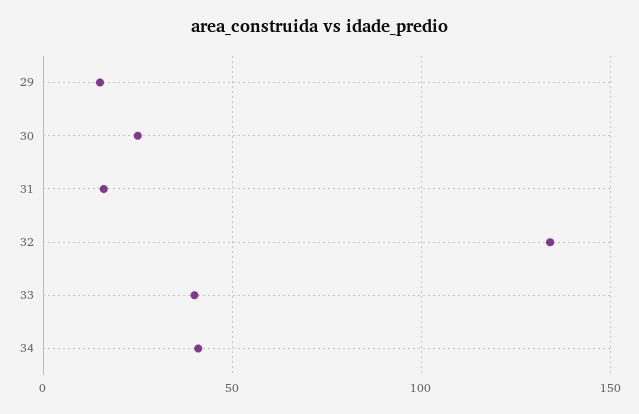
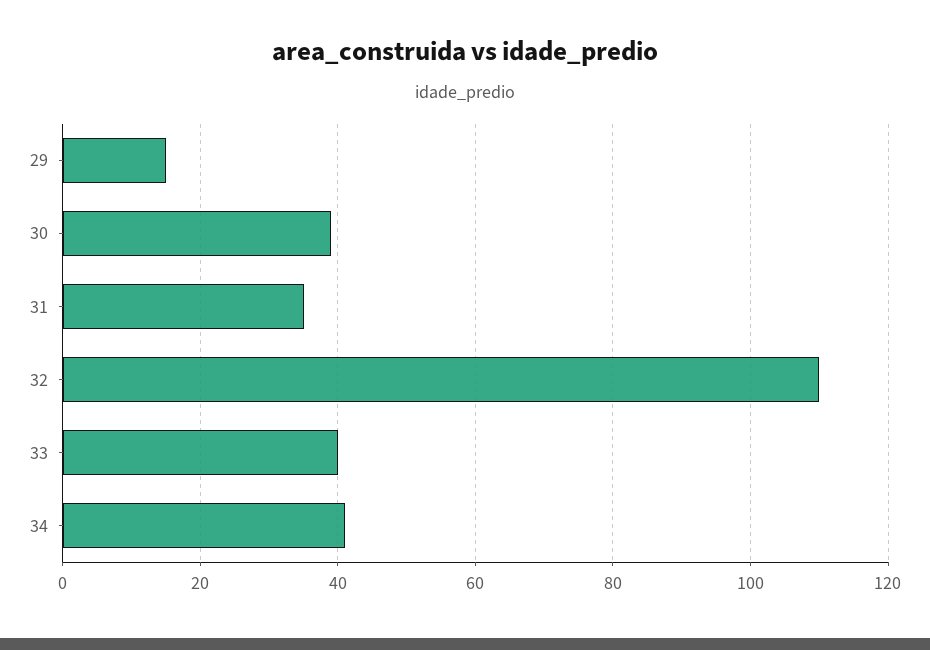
  {
    "29": 15,
-   "30": 25,
+   "30": 40,
-   "31": 15,
+   "31": 35,
-   "32": 135,
+   "32": 110,
    "33": 40,
    "34": 40
  }

